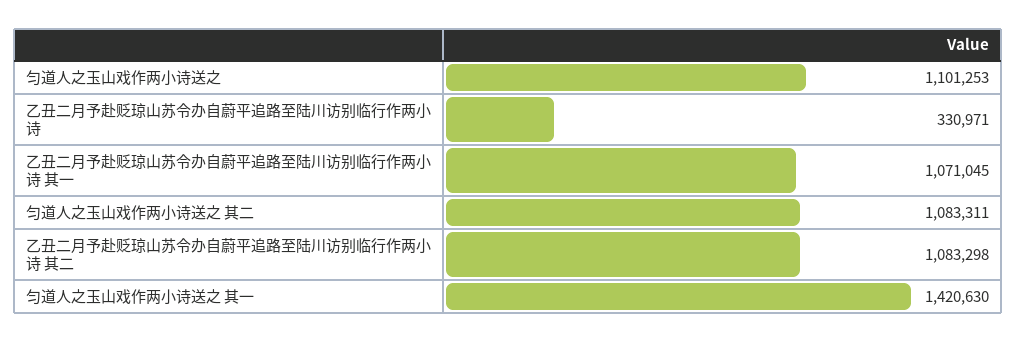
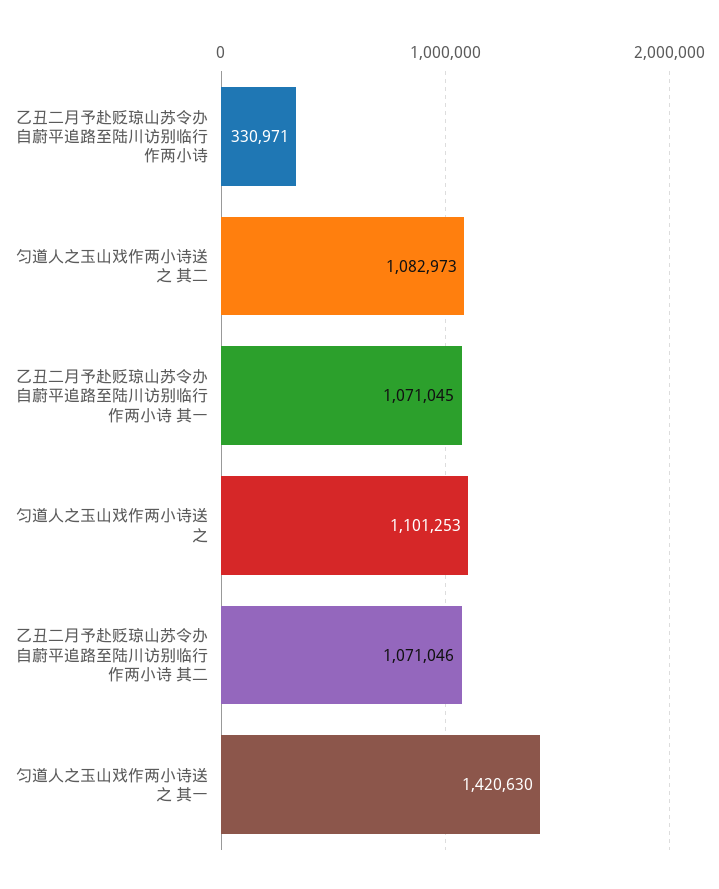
  {
    "匀道人之玉山戏作两小诗送之": 1101253,
    "乙丑二月予赴贬琼山苏令办自蔚平追路至陆川访别临行作两小诗": 330971,
    "乙丑二月予赴贬琼山苏令办自蔚平追路至陆川访别临行作两小诗 其一": 1071045,
-   "匀道人之玉山戏作两小诗送之 其二": 1083311,
+   "匀道人之玉山戏作两小诗送之 其二": 1082973,
-   "乙丑二月予赴贬琼山苏令办自蔚平追路至陆川访别临行作两小诗 其二": 1083298,
+   "乙丑二月予赴贬琼山苏令办自蔚平追路至陆川访别临行作两小诗 其二": 1071046,
    "匀道人之玉山戏作两小诗送之 其一": 1420630
  }

